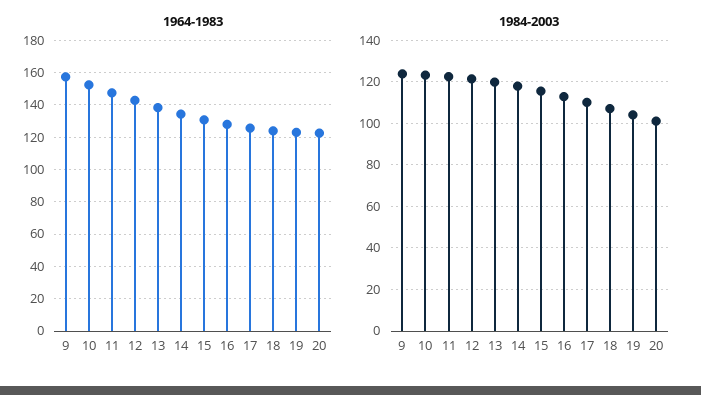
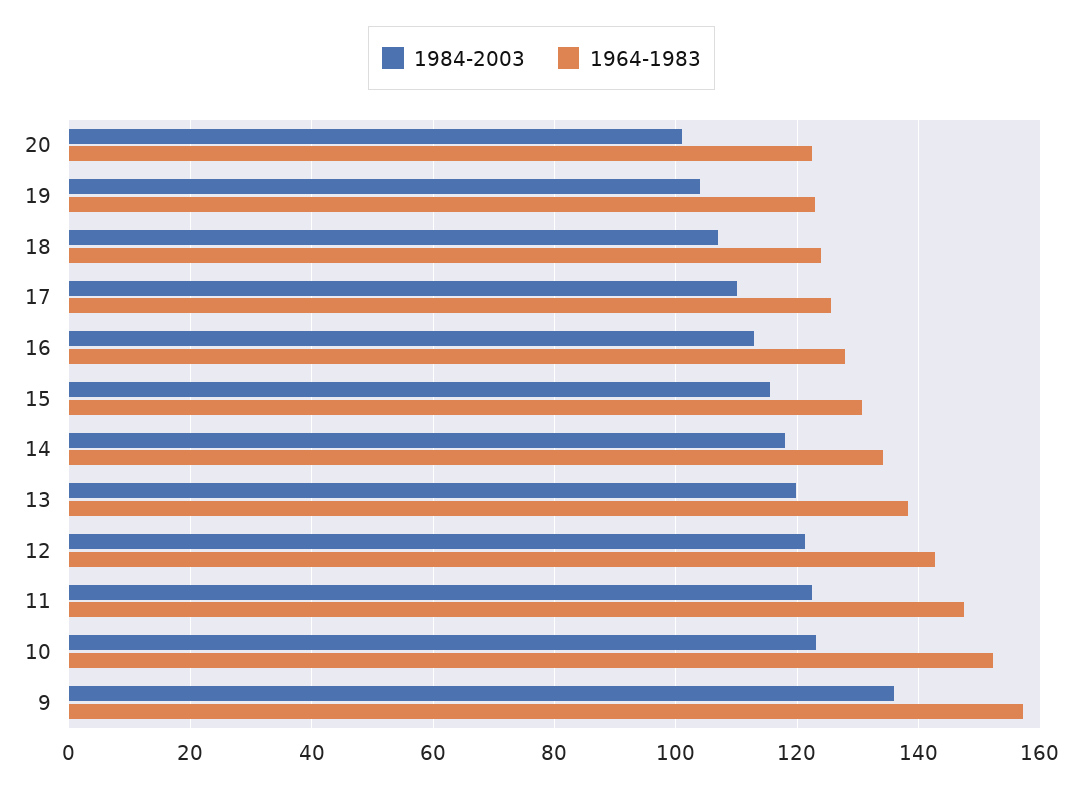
  {
    "1964-1983": {
      "9": 158,
      "10": 152,
      "11": 148,
      "12": 142,
      "13": 138,
      "14": 134,
      "15": 130,
      "16": 128,
      "17": 126,
      "18": 124,
      "19": 122,
      "20": 122
    },
    "1984-2003": {
-     "9": 125,
+     "9": 136,
      "10": 124,
      "11": 122,
      "12": 122,
      "13": 120,
      "14": 118,
      "15": 116,
      "16": 112,
      "17": 110,
      "18": 108,
      "19": 104,
      "20": 102
    }
  }

